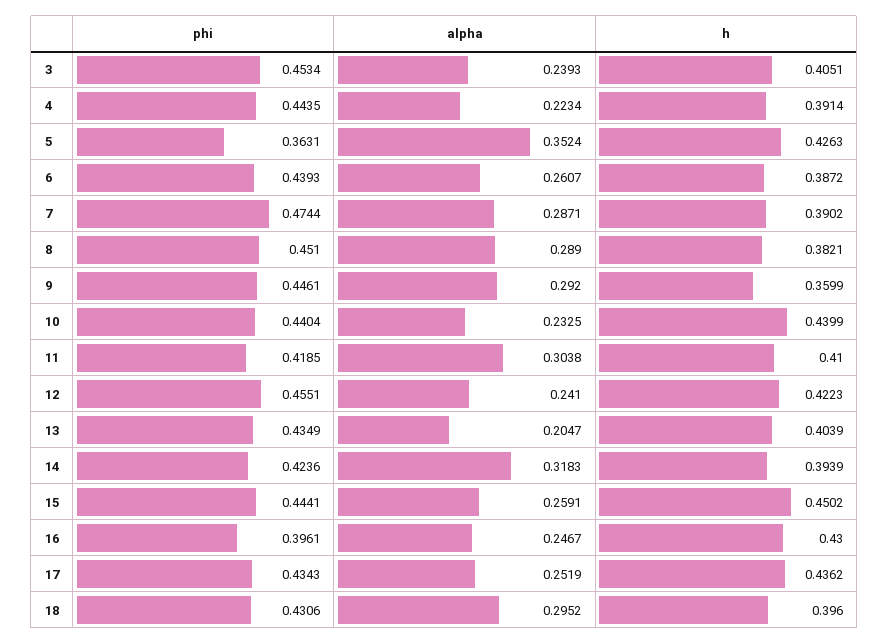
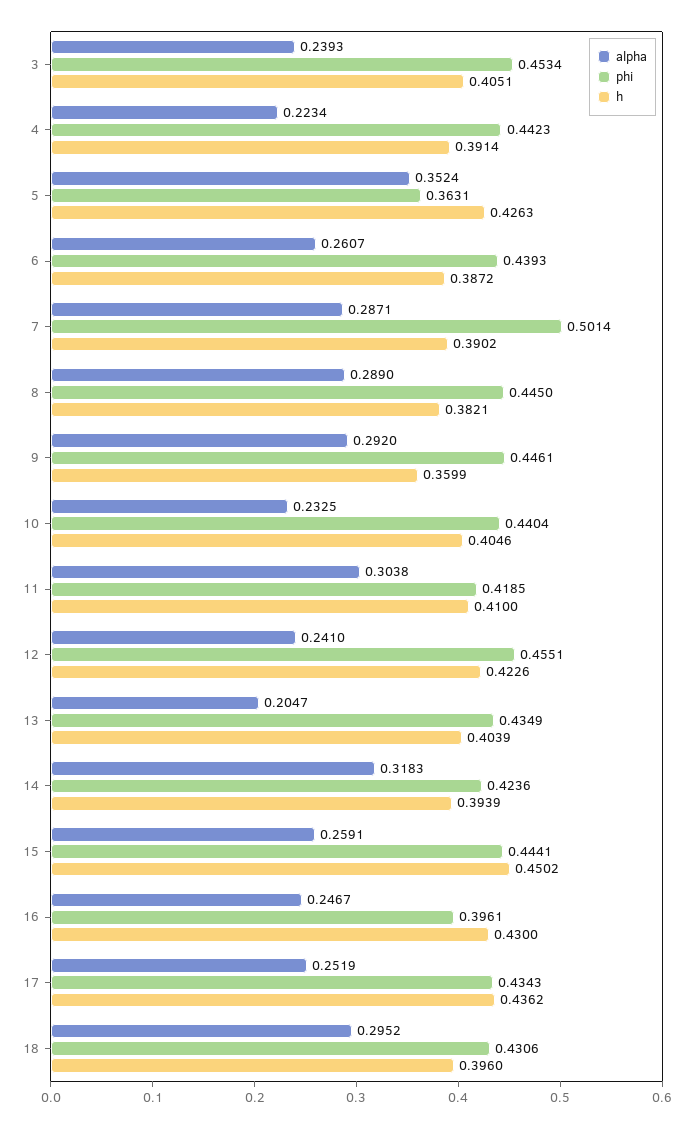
  {
    "phi": {
      "3": 0.4534,
-     "4": 0.4435,
+     "4": 0.4423,
      "5": 0.3631,
      "6": 0.4393,
-     "7": 0.4744,
+     "7": 0.5014,
-     "8": 0.451,
+     "8": 0.445,
      "9": 0.4461,
      "10": 0.4404,
      "11": 0.4185,
      "12": 0.4551,
      "13": 0.4349,
      "14": 0.4236,
      "15": 0.4441,
      "16": 0.3961,
      "17": 0.4343,
      "18": 0.4306
    },
    "alpha": {
      "3": 0.2393,
      "4": 0.2234,
      "5": 0.3524,
      "6": 0.2607,
      "7": 0.2871,
      "8": 0.289,
      "9": 0.292,
      "10": 0.2325,
      "11": 0.3038,
      "12": 0.241,
      "13": 0.2047,
      "14": 0.3183,
      "15": 0.2591,
      "16": 0.2467,
      "17": 0.2519,
      "18": 0.2952
    },
    "h": {
      "3": 0.4051,
      "4": 0.3914,
      "5": 0.4263,
      "6": 0.3872,
      "7": 0.3902,
      "8": 0.3821,
      "9": 0.3599,
-     "10": 0.4399,
+     "10": 0.4046,
      "11": 0.41,
-     "12": 0.4223,
+     "12": 0.4226,
      "13": 0.4039,
      "14": 0.3939,
      "15": 0.4502,
      "16": 0.43,
      "17": 0.4362,
      "18": 0.396
    }
  }

